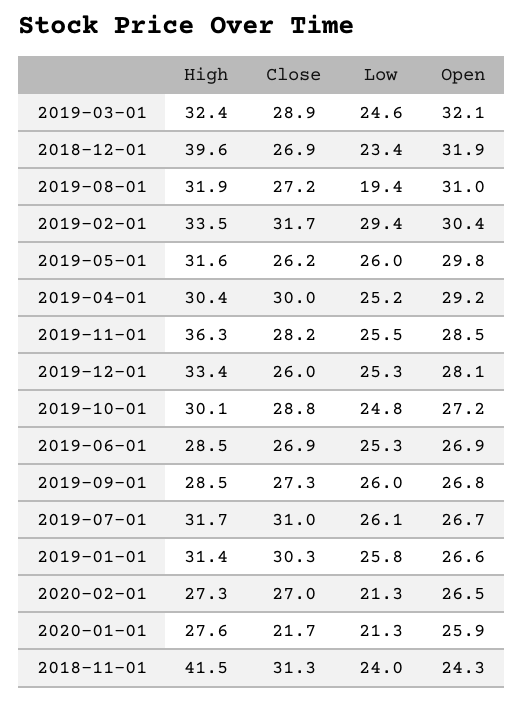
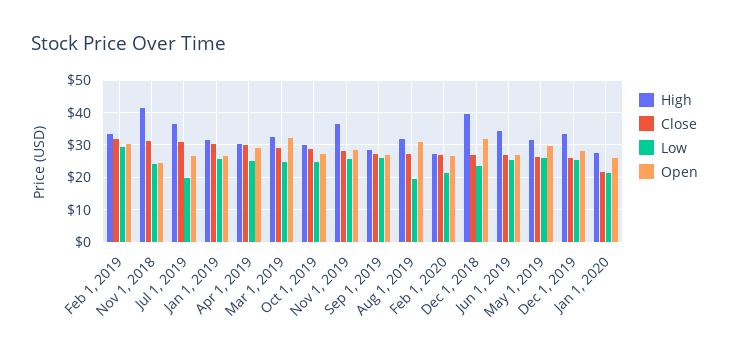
  {
    "High": {
      "2019-03-01": 32.4,
      "2018-12-01": 39.6,
      "2019-08-01": 31.9,
      "2019-02-01": 33.5,
      "2019-05-01": 31.6,
      "2019-04-01": 30.4,
      "2019-11-01": 36.3,
      "2019-12-01": 33.4,
      "2019-10-01": 30.1,
-     "2019-06-01": 28.5,
+     "2019-06-01": 34,
      "2019-09-01": 28.5,
-     "2019-07-01": 31.7,
+     "2019-07-01": 36,
      "2019-01-01": 31.4,
      "2020-02-01": 27.3,
      "2020-01-01": 27.6,
      "2018-11-01": 41.5
    },
    "Close": {
      "2019-03-01": 28.9,
      "2018-12-01": 26.9,
      "2019-08-01": 27.2,
      "2019-02-01": 31.7,
      "2019-05-01": 26.2,
      "2019-04-01": 30,
      "2019-11-01": 28.2,
      "2019-12-01": 26,
      "2019-10-01": 28.8,
      "2019-06-01": 26.9,
      "2019-09-01": 27.3,
      "2019-07-01": 31,
      "2019-01-01": 30.3,
      "2020-02-01": 27,
      "2020-01-01": 21.7,
      "2018-11-01": 31.3
    },
    "Low": {
      "2019-03-01": 24.6,
      "2018-12-01": 23.4,
      "2019-08-01": 19.4,
      "2019-02-01": 29.4,
      "2019-05-01": 26,
      "2019-04-01": 25.2,
      "2019-11-01": 25.5,
      "2019-12-01": 25.3,
      "2019-10-01": 24.8,
      "2019-06-01": 25.3,
      "2019-09-01": 26,
-     "2019-07-01": 26.1,
+     "2019-07-01": 20,
      "2019-01-01": 25.8,
      "2020-02-01": 21.3,
      "2020-01-01": 21.3,
      "2018-11-01": 24
    },
    "Open": {
      "2019-03-01": 32.1,
      "2018-12-01": 31.9,
      "2019-08-01": 31,
      "2019-02-01": 30.4,
      "2019-05-01": 29.8,
      "2019-04-01": 29.2,
      "2019-11-01": 28.5,
      "2019-12-01": 28.1,
      "2019-10-01": 27.2,
      "2019-06-01": 26.9,
      "2019-09-01": 26.8,
      "2019-07-01": 26.7,
      "2019-01-01": 26.6,
      "2020-02-01": 26.5,
      "2020-01-01": 25.9,
      "2018-11-01": 24.3
    }
  }

